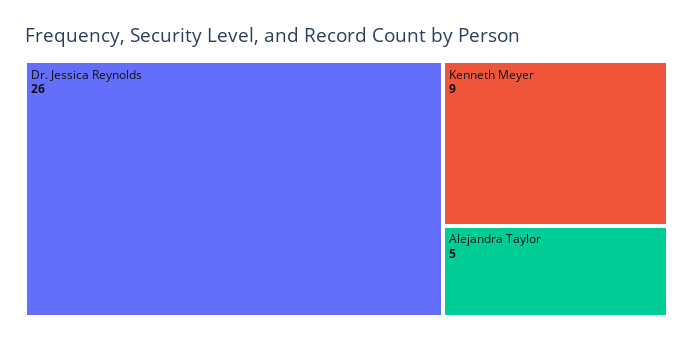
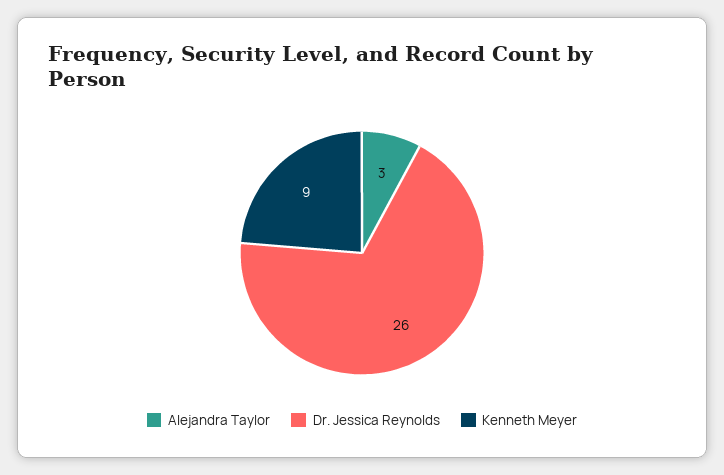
  {
    "Dr. Jessica Reynolds": 26,
    "Kenneth Meyer": 9,
-   "Alejandra Taylor": 5
+   "Alejandra Taylor": 3
  }

